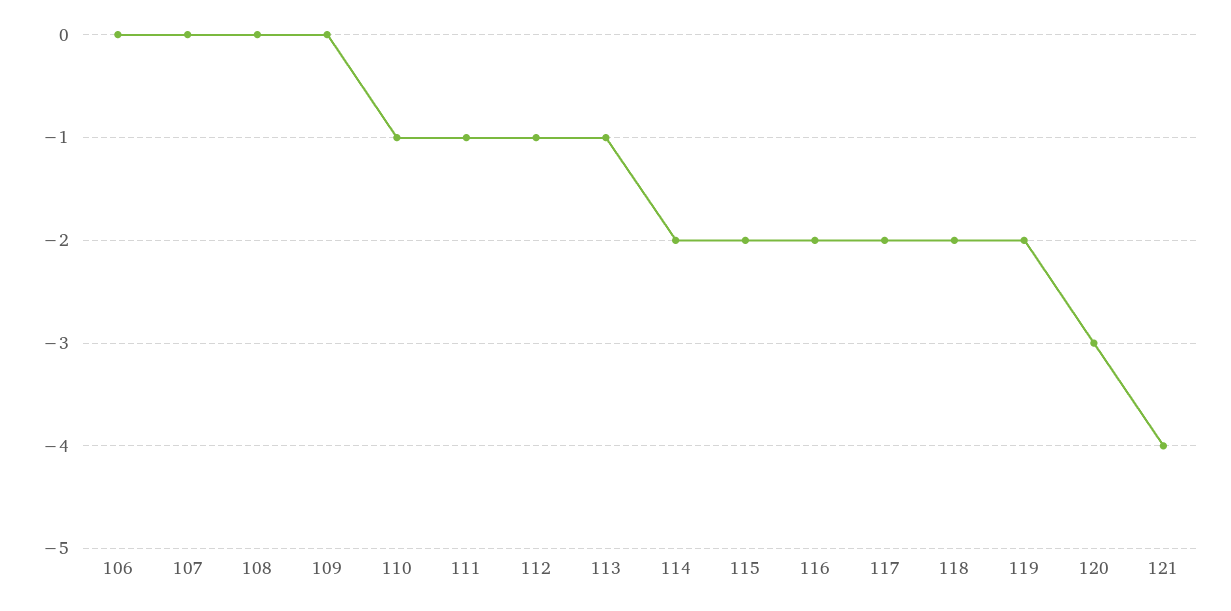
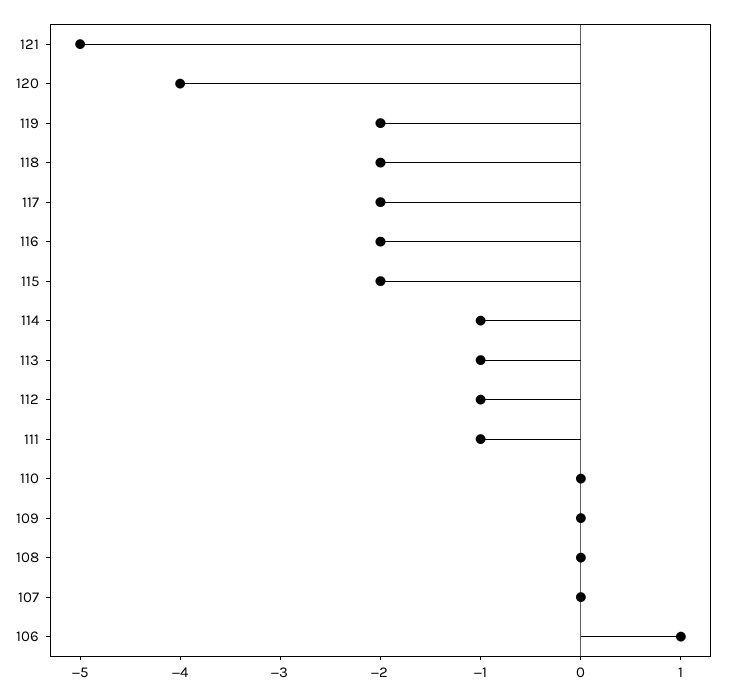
  {
-   "106": 0,
+   "106": 1,
    "107": 0,
    "108": 0,
    "109": 0,
-   "110": -1,
+   "110": 0,
    "111": -1,
    "112": -1,
    "113": -1,
-   "114": -2,
+   "114": -1,
    "115": -2,
    "116": -2,
    "117": -2,
    "118": -2,
    "119": -2,
-   "120": -3,
+   "120": -4,
-   "121": -4
+   "121": -5
  }

